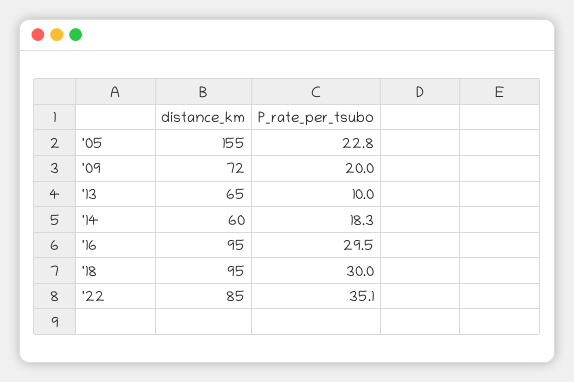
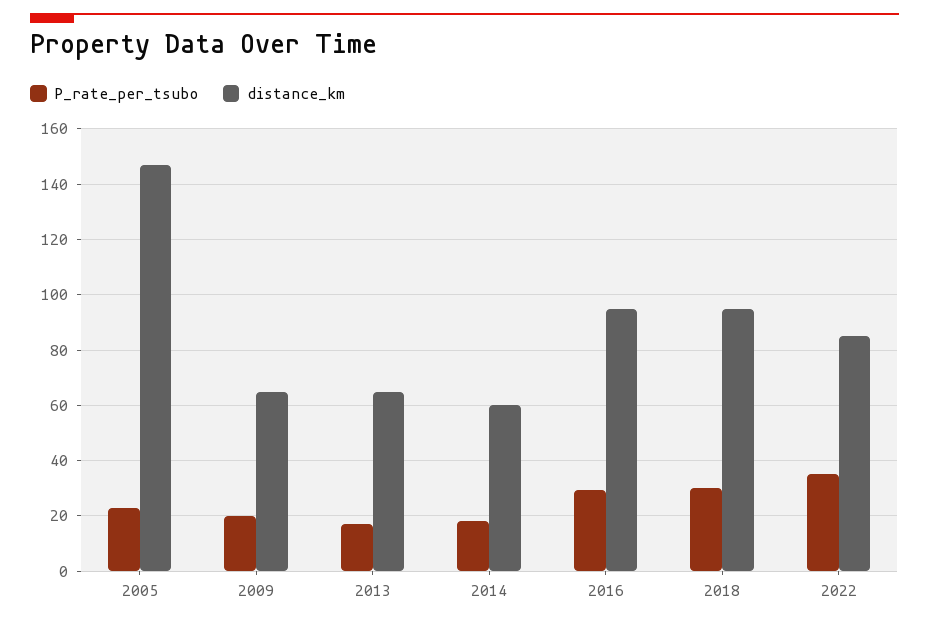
  {
    "distance_km": {
-     "'05": 155,
+     "'05": 147.5,
-     "'09": 72,
+     "'09": 65,
      "'13": 65,
      "'14": 60,
      "'16": 95,
      "'18": 95,
      "'22": 85
    },
    "P_rate_per_tsubo": {
      "'05": 22.8,
      "'09": 20,
-     "'13": 10,
+     "'13": 17.5,
      "'14": 18.3,
      "'16": 29.5,
      "'18": 30,
      "'22": 35.1
    }
  }

